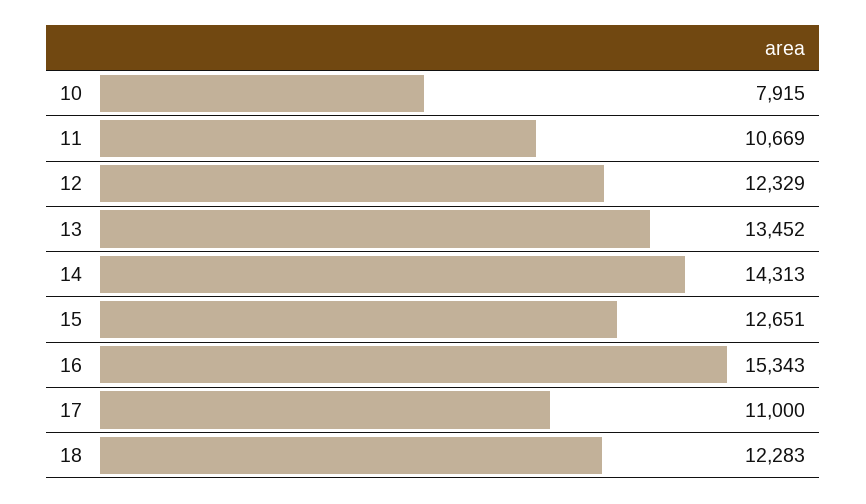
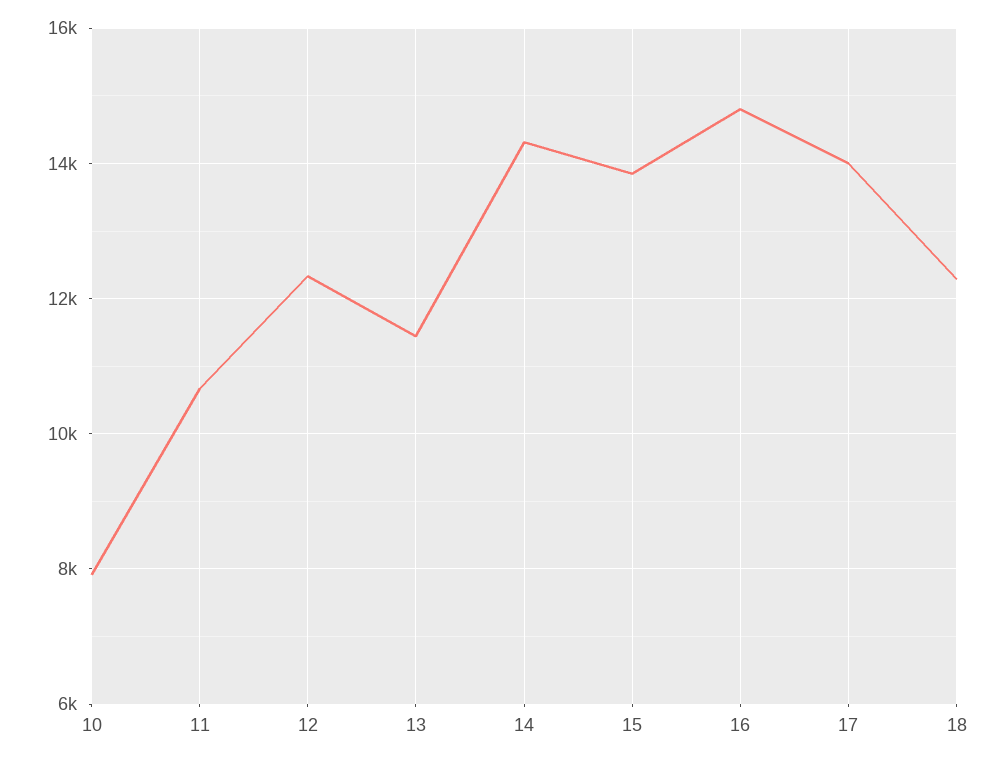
  {
    "10": 7915,
    "11": 10669,
    "12": 12329,
-   "13": 13452,
+   "13": 11400,
    "14": 14313,
-   "15": 12651,
+   "15": 13800,
-   "16": 15343,
+   "16": 14800,
-   "17": 11000,
+   "17": 14000,
    "18": 12283
  }

